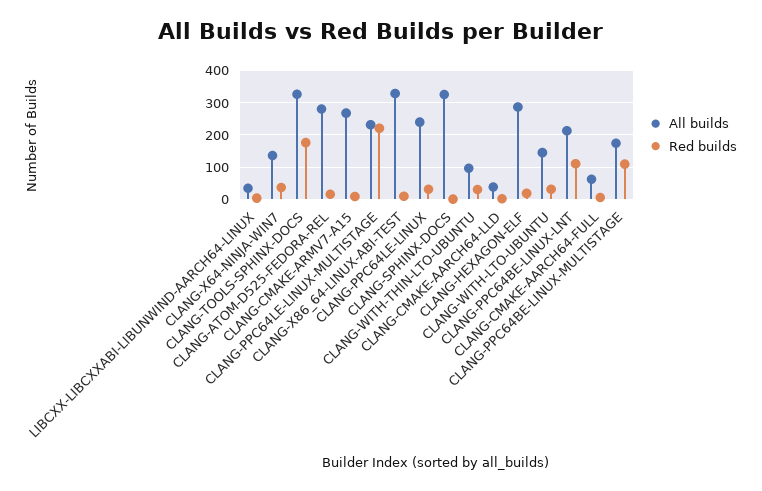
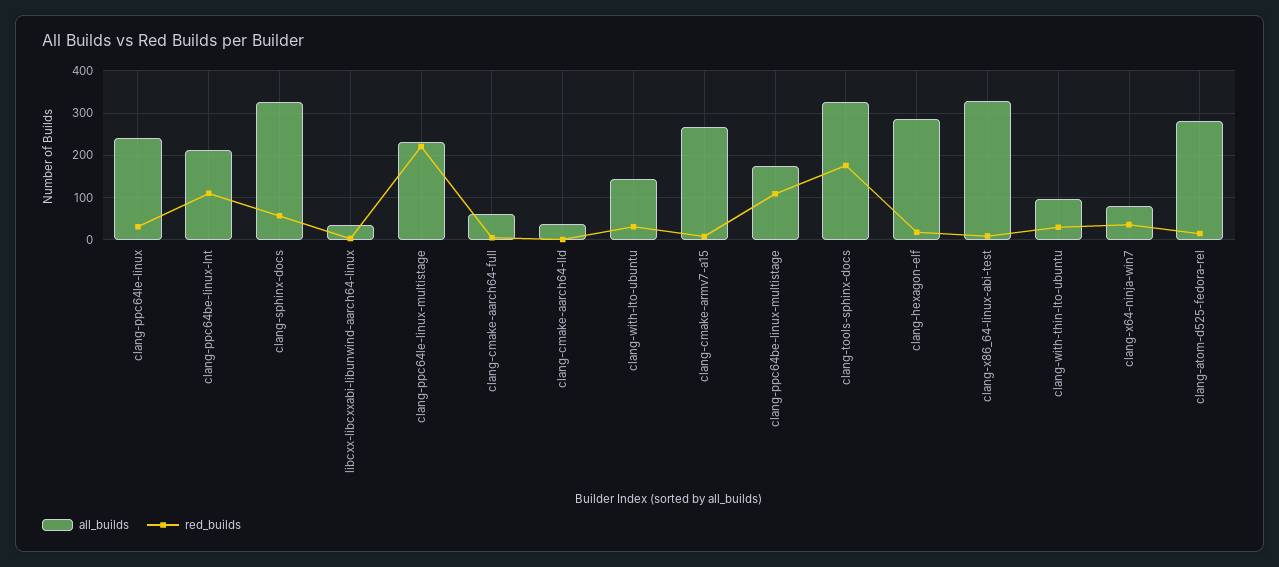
  {
    "All builds": {
      "LIBCXX-LIBCXXABI-LIBUNWIND-AARCH64-LINUX": 40,
-     "CLANG-X64-NINJA-WIN7": 140,
+     "CLANG-X64-NINJA-WIN7": 80,
      "CLANG-TOOLS-SPHINX-DOCS": 320,
      "CLANG-ATOM-D525-FEDORA-REL": 280,
      "CLANG-CMAKE-ARMV7-A15": 260,
      "CLANG-PPC64LE-LINUX-MULTISTAGE": 240,
      "CLANG-X86_64-LINUX-ABI-TEST": 320,
      "CLANG-PPC64LE-LINUX": 240,
      "CLANG-SPHINX-DOCS": 320,
      "CLANG-WITH-THIN-LTO-UBUNTU": 100,
      "CLANG-CMAKE-AARCH64-LLD": 40,
      "CLANG-HEXAGON-ELF": 280,
      "CLANG-WITH-LTO-UBUNTU": 140,
      "CLANG-PPC64BE-LINUX-LNT": 220,
      "CLANG-CMAKE-AARCH64-FULL": 60,
      "CLANG-PPC64BE-LINUX-MULTISTAGE": 180
    },
    "Red builds": {
      "LIBCXX-LIBCXXABI-LIBUNWIND-AARCH64-LINUX": 0,
      "CLANG-X64-NINJA-WIN7": 40,
      "CLANG-TOOLS-SPHINX-DOCS": 180,
      "CLANG-ATOM-D525-FEDORA-REL": 20,
      "CLANG-CMAKE-ARMV7-A15": 0,
      "CLANG-PPC64LE-LINUX-MULTISTAGE": 220,
      "CLANG-X86_64-LINUX-ABI-TEST": 0,
      "CLANG-PPC64LE-LINUX": 40,
-     "CLANG-SPHINX-DOCS": 0,
+     "CLANG-SPHINX-DOCS": 60,
      "CLANG-WITH-THIN-LTO-UBUNTU": 40,
      "CLANG-CMAKE-AARCH64-LLD": 0,
      "CLANG-HEXAGON-ELF": 20,
      "CLANG-WITH-LTO-UBUNTU": 40,
      "CLANG-PPC64BE-LINUX-LNT": 120,
      "CLANG-CMAKE-AARCH64-FULL": 0,
      "CLANG-PPC64BE-LINUX-MULTISTAGE": 100
    }
  }

